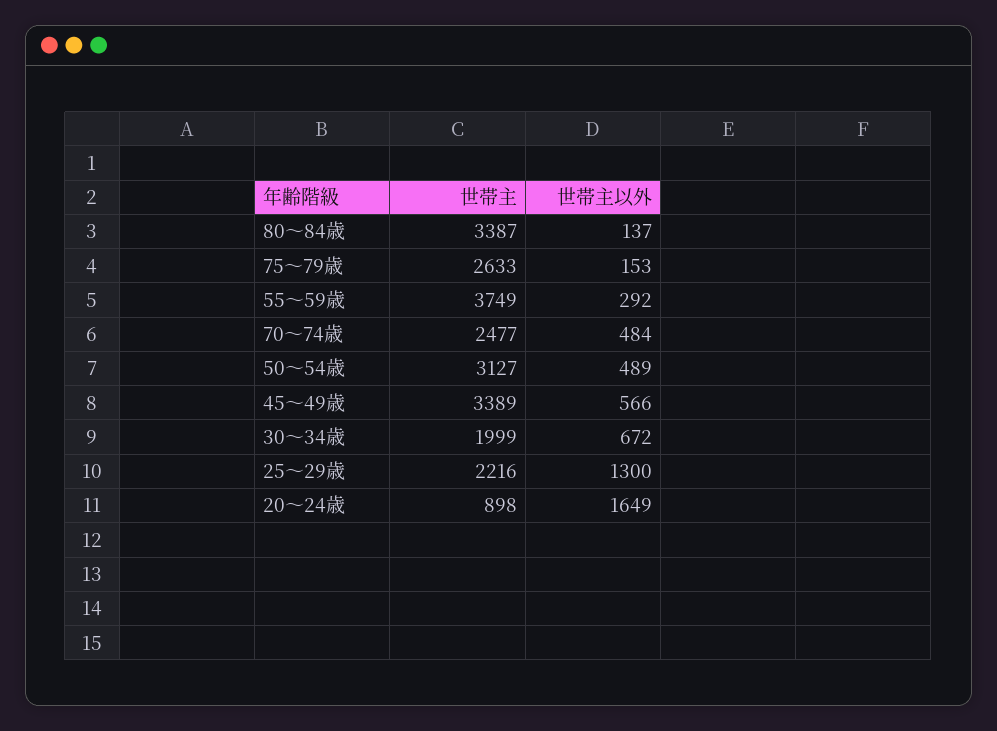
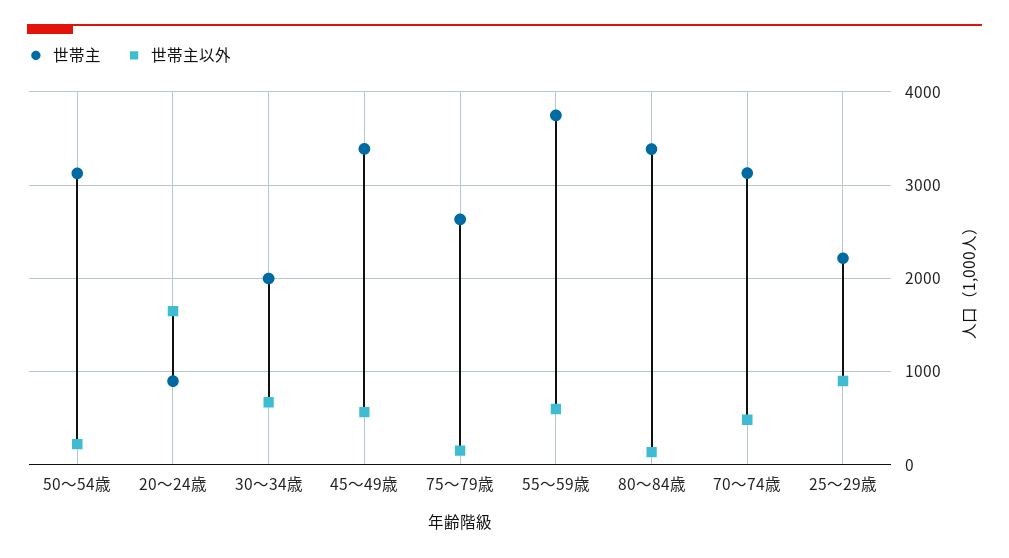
  {
    "世帯主": {
      "80～84歳": 3387,
      "75～79歳": 2633,
      "55～59歳": 3749,
-     "70～74歳": 2477,
+     "70～74歳": 3100,
      "50～54歳": 3127,
      "45～49歳": 3389,
      "30～34歳": 1999,
      "25～29歳": 2216,
      "20～24歳": 898
    },
    "世帯主以外": {
      "80～84歳": 137,
      "75～79歳": 153,
-     "55～59歳": 292,
+     "55～59歳": 600,
      "70～74歳": 484,
-     "50～54歳": 489,
+     "50～54歳": 200,
      "45～49歳": 566,
      "30～34歳": 672,
-     "25～29歳": 1300,
+     "25～29歳": 900,
      "20～24歳": 1649
    }
  }

